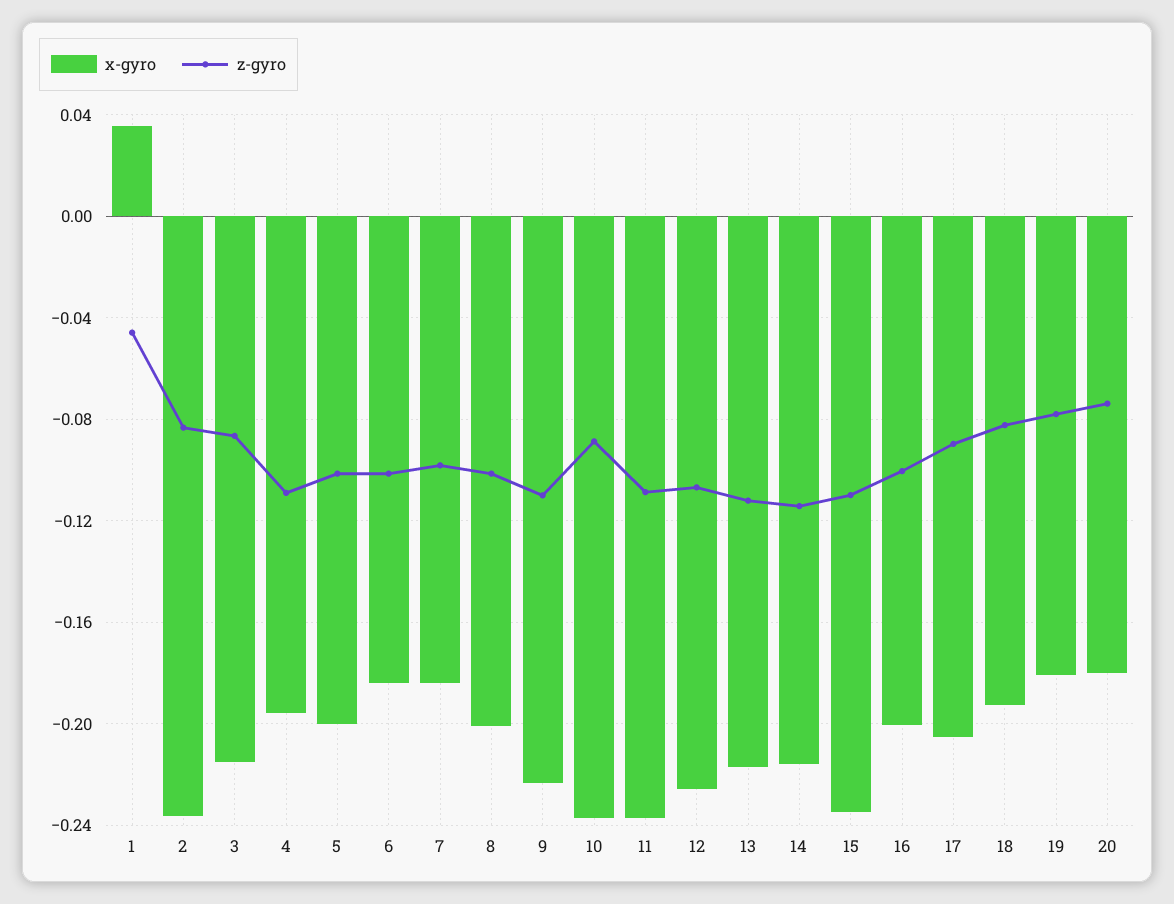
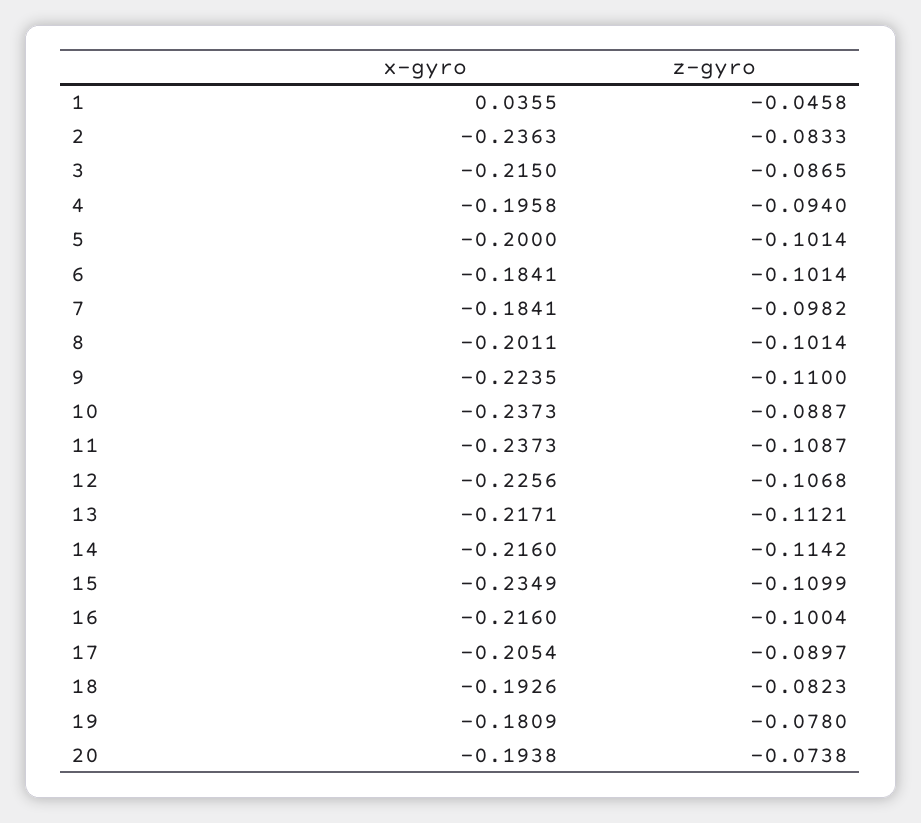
  {
    "x-gyro": {
      "1": 0.0355,
      "2": -0.2363,
      "3": -0.215,
      "4": -0.1958,
      "5": -0.2,
      "6": -0.1841,
      "7": -0.1841,
      "8": -0.2011,
      "9": -0.2235,
      "10": -0.2373,
      "11": -0.2373,
      "12": -0.2256,
      "13": -0.2171,
      "14": -0.216,
      "15": -0.2349,
-     "16": -0.2,
+     "16": -0.216,
      "17": -0.2054,
      "18": -0.1926,
      "19": -0.1809,
-     "20": -0.18
+     "20": -0.1938
    },
    "z-gyro": {
      "1": -0.0458,
      "2": -0.0833,
      "3": -0.0865,
-     "4": -0.11,
+     "4": -0.094,
      "5": -0.1014,
      "6": -0.1014,
      "7": -0.0982,
      "8": -0.1014,
      "9": -0.11,
      "10": -0.0887,
      "11": -0.1087,
      "12": -0.1068,
      "13": -0.1121,
      "14": -0.1142,
      "15": -0.1099,
      "16": -0.1004,
      "17": -0.0897,
      "18": -0.0823,
      "19": -0.078,
      "20": -0.0738
    }
  }

